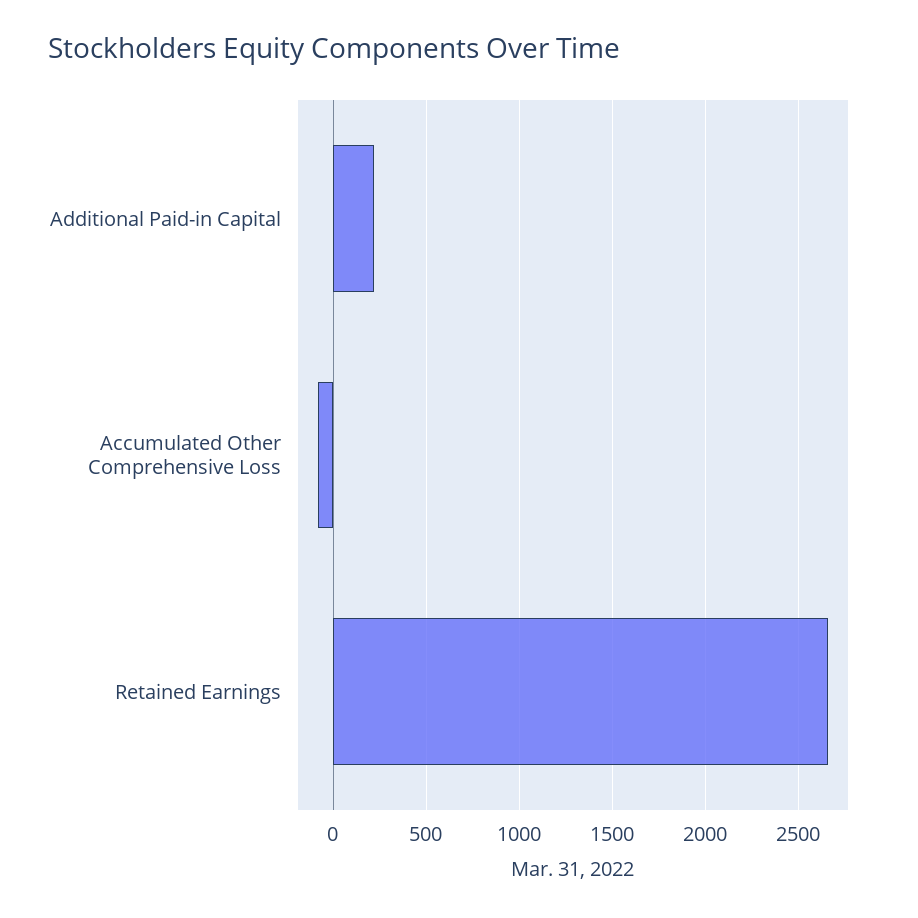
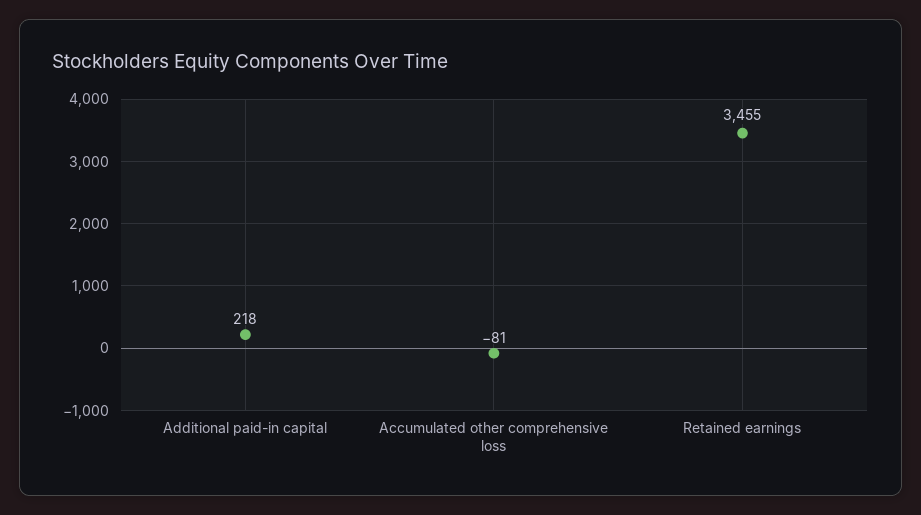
  {
    "Additional Paid-in Capital": 218,
    "Accumulated Other Comprehensive Loss": -81,
-   "Retained Earnings": 2650
+   "Retained Earnings": 3455
  }

